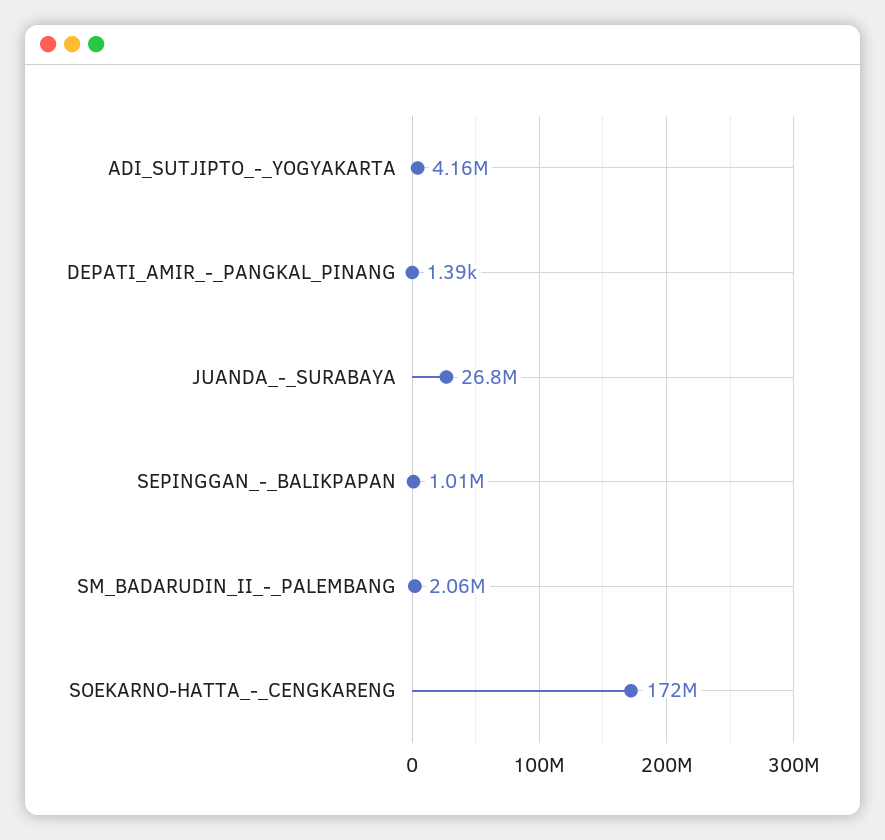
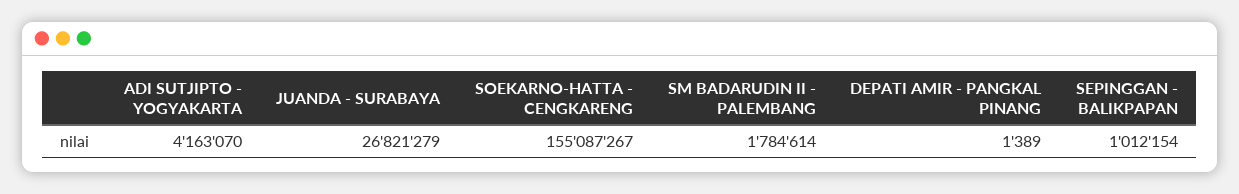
  {
    "ADI_SUTJIPTO_-_YOGYAKARTA": 4163070,
    "DEPATI_AMIR_-_PANGKAL_PINANG": 1389,
    "JUANDA_-_SURABAYA": 26821279,
    "SEPINGGAN_-_BALIKPAPAN": 1012154,
-   "SM_BADARUDIN_II_-_PALEMBANG": 2060000,
+   "SM_BADARUDIN_II_-_PALEMBANG": 1784614,
-   "SOEKARNO-HATTA_-_CENGKARENG": 172000000
+   "SOEKARNO-HATTA_-_CENGKARENG": 155087267
  }

